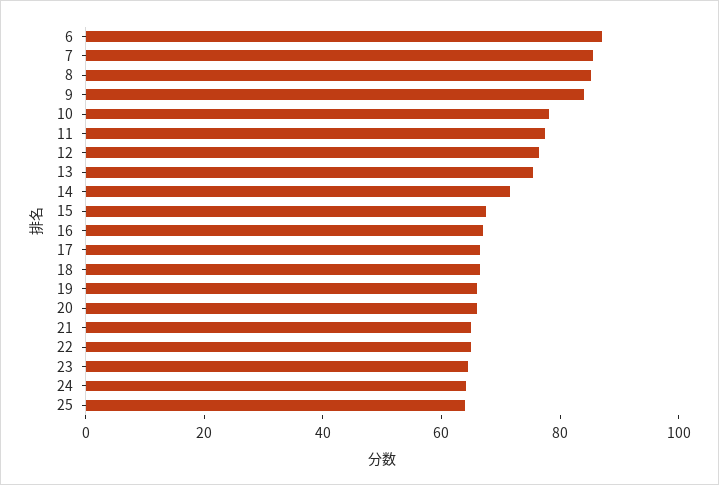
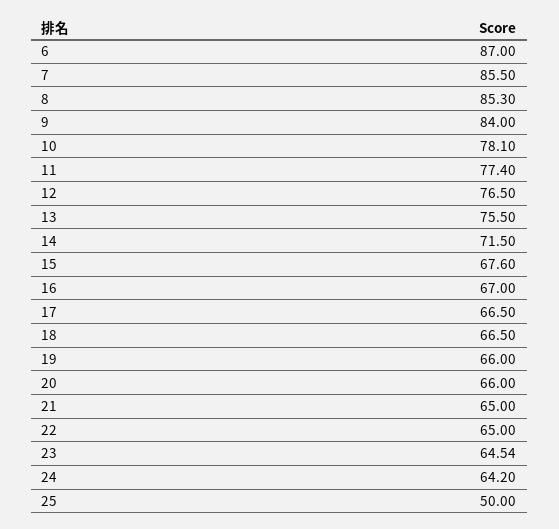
  {
    "6": 87,
    "7": 85.5,
    "8": 85.3,
    "9": 84,
    "10": 78.1,
    "11": 77.4,
    "12": 76.5,
    "13": 75.5,
    "14": 71.5,
    "15": 67.6,
    "16": 67,
    "17": 66.5,
    "18": 66.5,
    "19": 66,
    "20": 66,
    "21": 65,
    "22": 65,
    "23": 64.54,
    "24": 64.2,
-   "25": 65
+   "25": 50
  }

